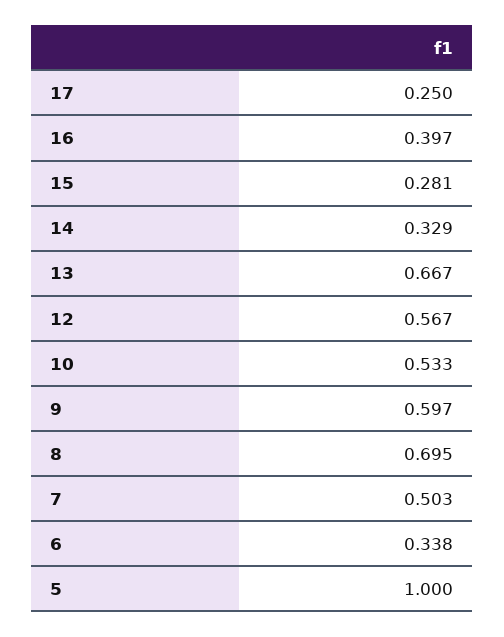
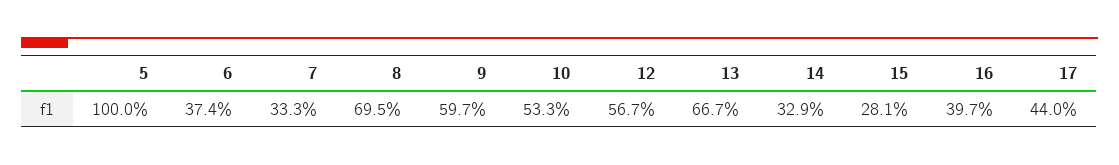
  {
-   "17": 0.25,
+   "17": 0.44,
    "16": 0.397,
    "15": 0.281,
    "14": 0.329,
    "13": 0.667,
    "12": 0.567,
    "10": 0.533,
    "9": 0.597,
    "8": 0.695,
-   "7": 0.503,
+   "7": 0.333,
-   "6": 0.338,
+   "6": 0.374,
    "5": 1
  }

